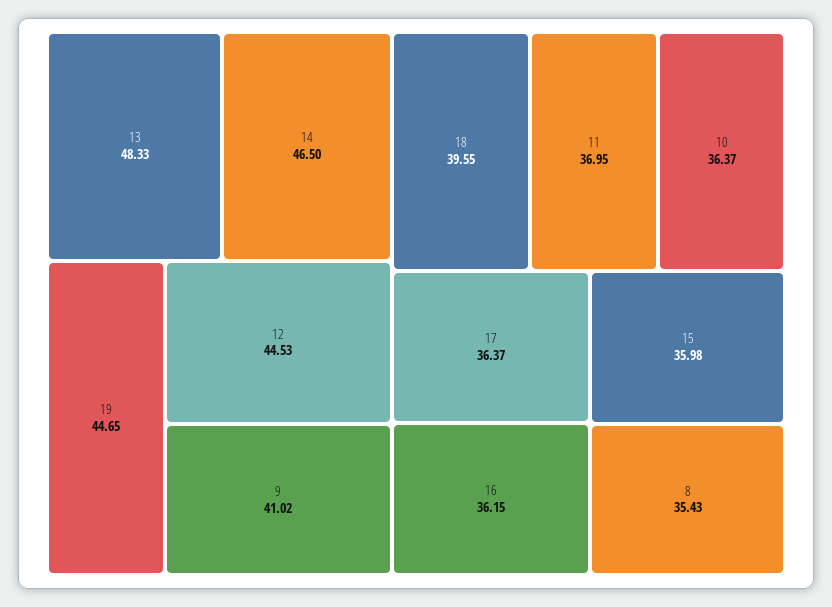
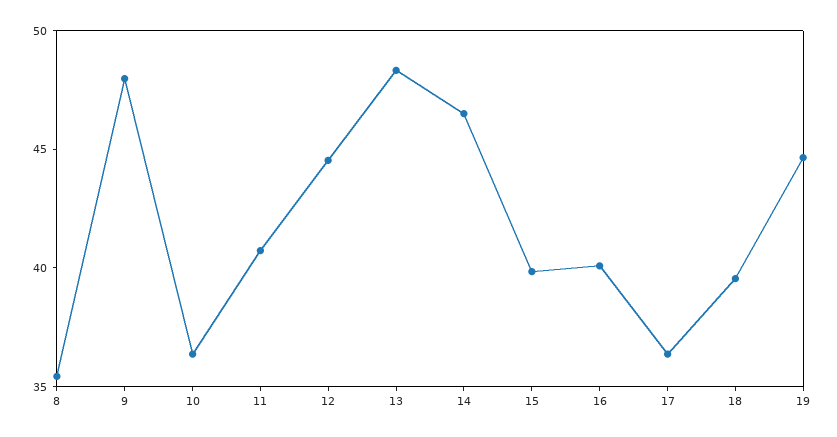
  {
    "13": 48.33,
    "14": 46.5,
    "19": 44.65,
    "12": 44.53,
-   "9": 41.02,
+   "9": 48,
    "18": 39.55,
-   "11": 36.95,
+   "11": 41,
    "10": 36.37,
    "17": 36.37,
-   "16": 36.15,
+   "16": 40,
-   "15": 35.98,
+   "15": 40,
    "8": 35.43
  }

